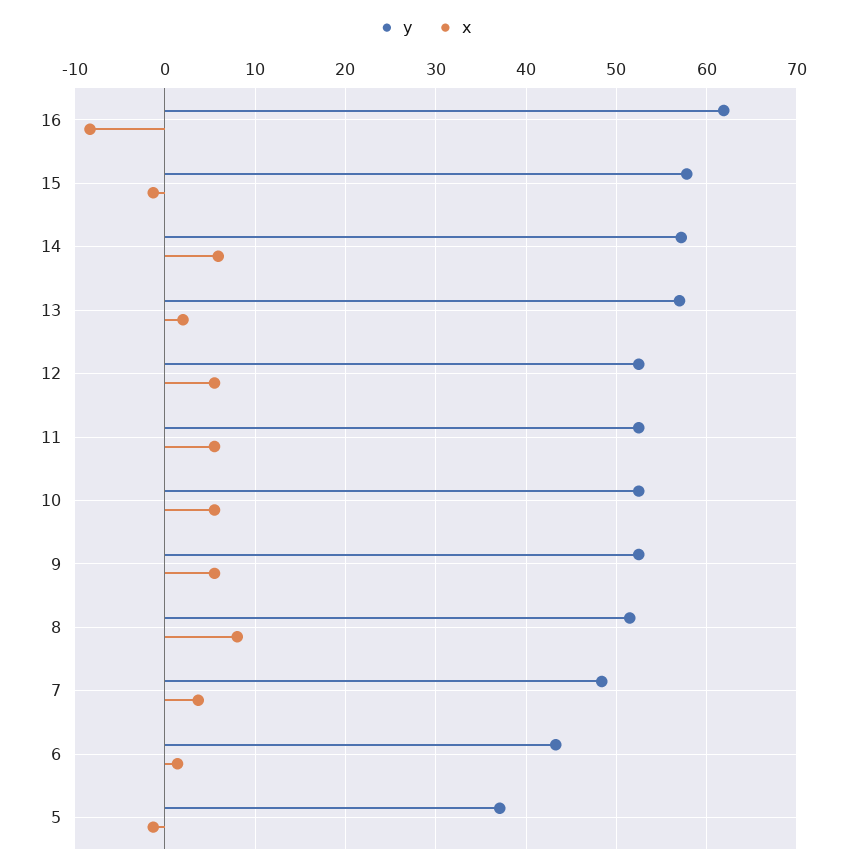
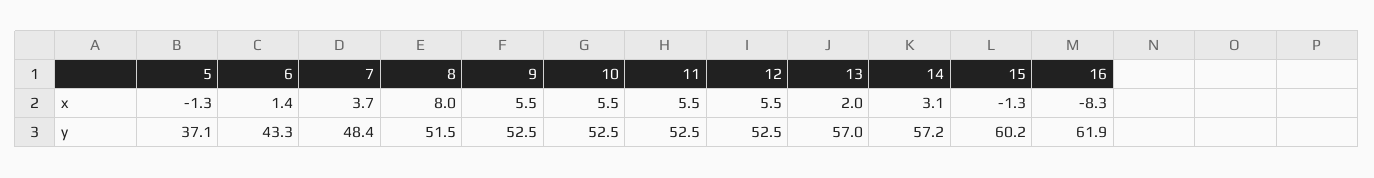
  {
    "y": {
      "16": 61.9,
-     "15": 58,
+     "15": 60.2,
      "14": 57.2,
      "13": 57,
      "12": 52.5,
      "11": 52.5,
      "10": 52.5,
      "9": 52.5,
      "8": 51.5,
      "7": 48.4,
      "6": 43.3,
      "5": 37.1
    },
    "x": {
      "16": -8.3,
      "15": -1.3,
-     "14": 6,
+     "14": 3.1,
      "13": 2,
      "12": 5.5,
      "11": 5.5,
      "10": 5.5,
      "9": 5.5,
      "8": 8,
      "7": 3.7,
      "6": 1.4,
      "5": -1.3
    }
  }

